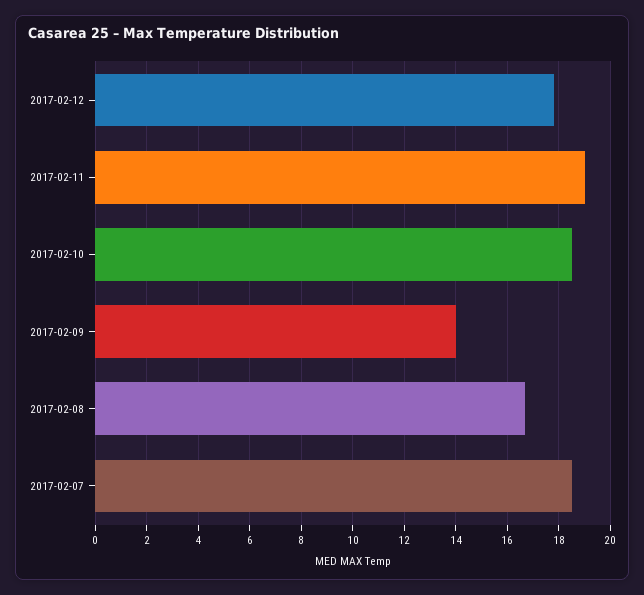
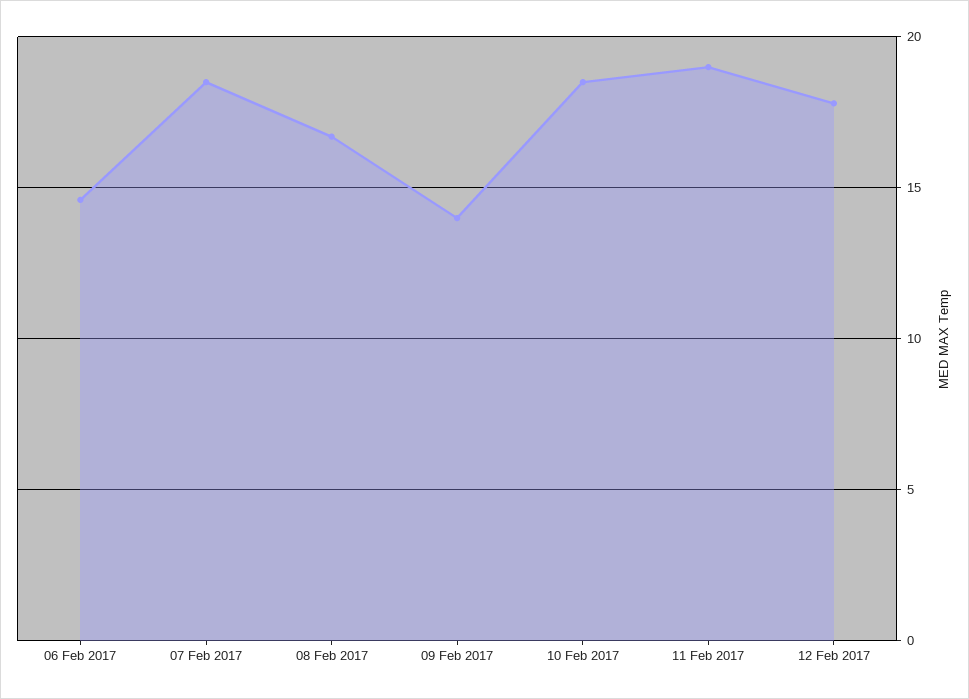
  {
    "2017-02-12": 18,
    "2017-02-11": 19,
    "2017-02-10": 18.5,
    "2017-02-09": 14,
    "2017-02-08": 16.5,
-   "2017-02-07": 18.5
+   "2017-02-07": 18.5,
+   "06 Feb 2017": 14.5
  }

